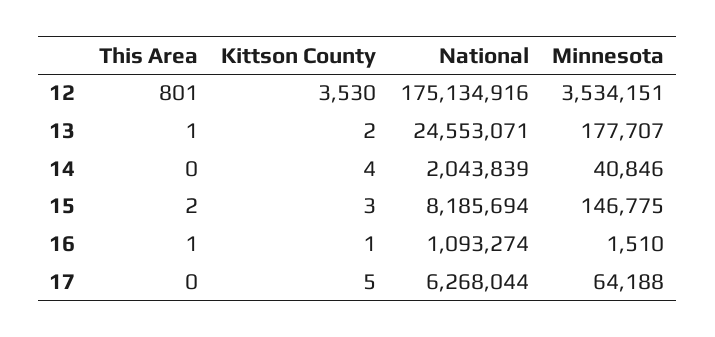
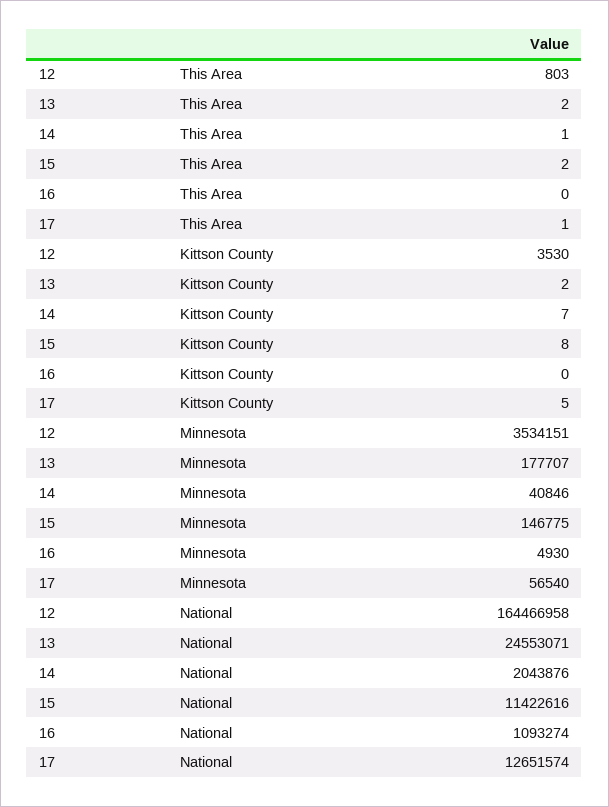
  {
    "This Area": {
-     "12": 801,
+     "12": 803,
-     "13": 1,
+     "13": 2,
-     "14": 0,
+     "14": 1,
      "15": 2,
-     "16": 1,
+     "16": 0,
-     "17": 0
+     "17": 1
    },
    "Kittson County": {
      "12": 3530,
      "13": 2,
-     "14": 4,
+     "14": 7,
-     "15": 3,
+     "15": 8,
-     "16": 1,
+     "16": 0,
      "17": 5
    },
    "National": {
-     "12": 175134916,
+     "12": 164466958,
      "13": 24553071,
-     "14": 2043839,
+     "14": 2043876,
-     "15": 8185694,
+     "15": 11422616,
      "16": 1093274,
-     "17": 6268044
+     "17": 12651574
    },
    "Minnesota": {
      "12": 3534151,
      "13": 177707,
      "14": 40846,
      "15": 146775,
-     "16": 1510,
+     "16": 4930,
-     "17": 64188
+     "17": 56540
    }
  }

